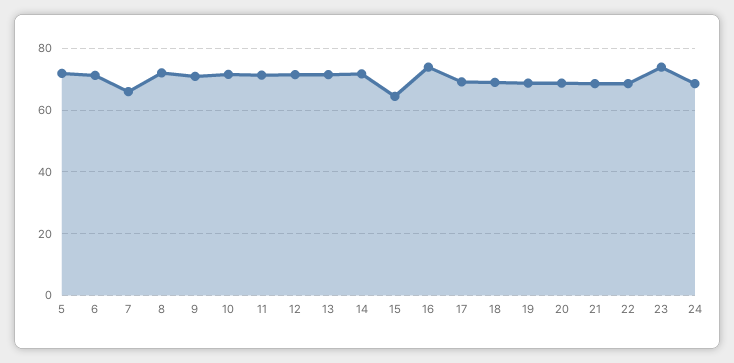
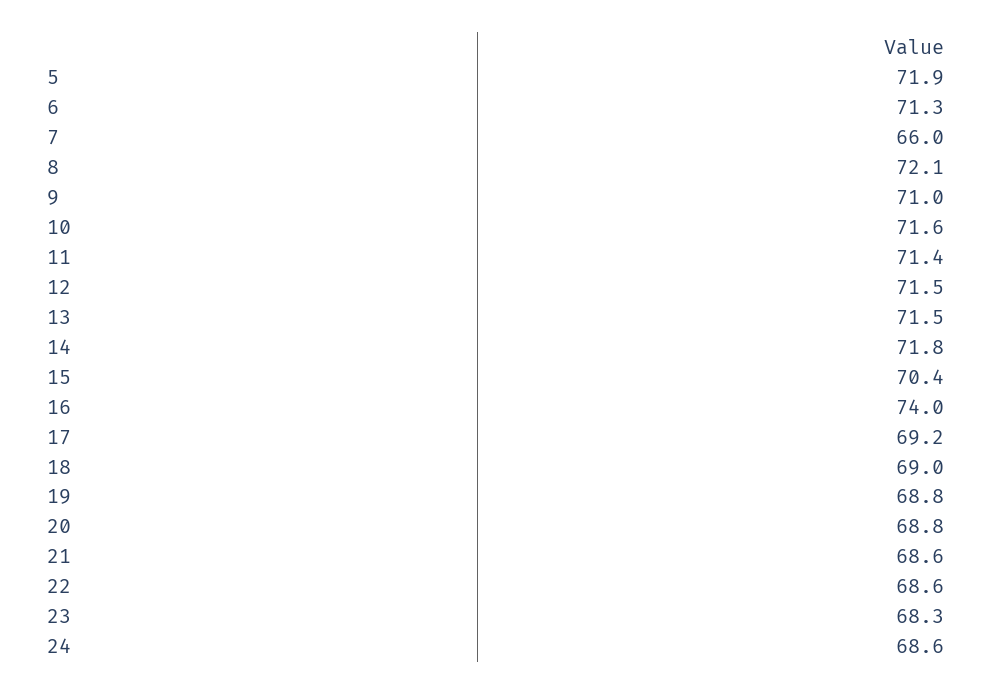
  {
    "5": 71.9,
    "6": 71.3,
    "7": 66,
    "8": 72.1,
    "9": 71,
    "10": 71.6,
    "11": 71.4,
    "12": 71.5,
    "13": 71.5,
    "14": 71.8,
-   "15": 64,
+   "15": 70.4,
    "16": 74,
    "17": 69.2,
    "18": 69,
    "19": 68.8,
    "20": 68.8,
    "21": 68.6,
    "22": 68.6,
-   "23": 74,
+   "23": 68.3,
    "24": 68.6
  }

